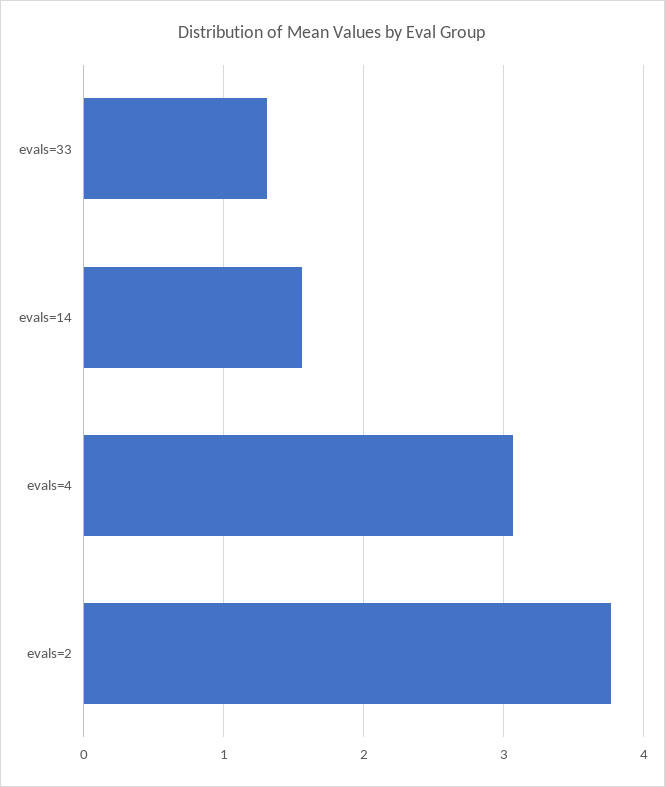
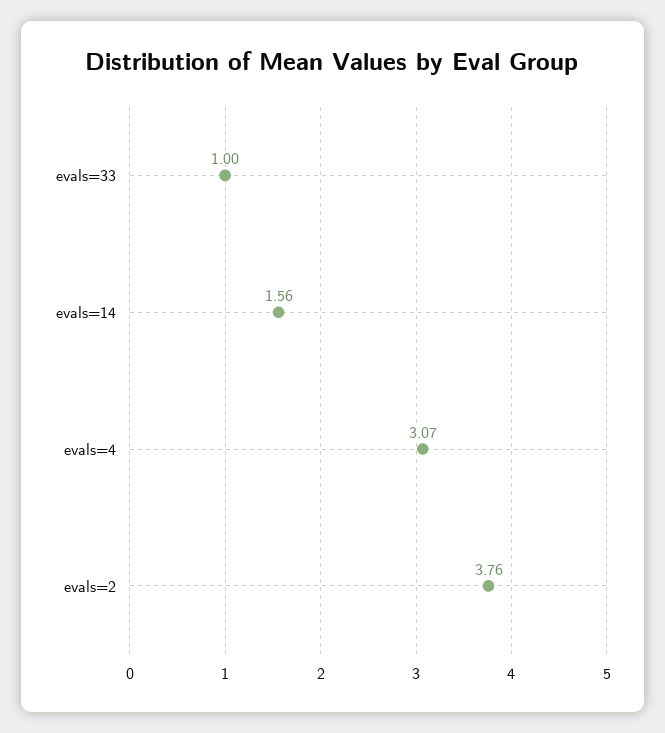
  {
-   "evals=33": 1.3,
+   "evals=33": 1,
    "evals=14": 1.56,
    "evals=4": 3.07,
    "evals=2": 3.76
  }

